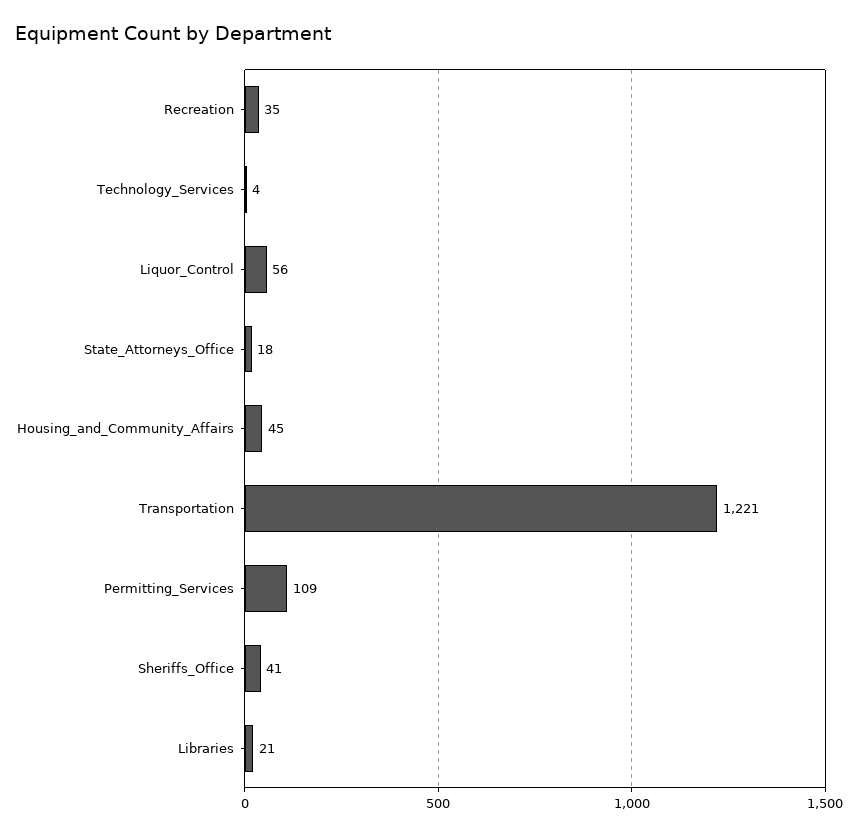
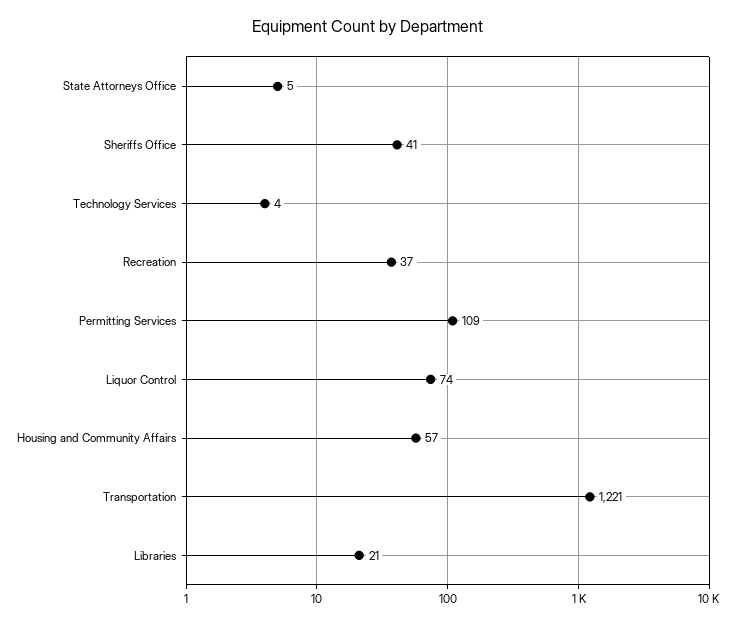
  {
-   "Recreation": 35,
+   "Recreation": 37,
    "Technology_Services": 4,
-   "Liquor_Control": 56,
+   "Liquor_Control": 74,
-   "State_Attorneys_Office": 18,
+   "State_Attorneys_Office": 5,
-   "Housing_and_Community_Affairs": 45,
+   "Housing_and_Community_Affairs": 57,
    "Transportation": 1221,
    "Permitting_Services": 109,
    "Sheriffs_Office": 41,
    "Libraries": 21
  }

